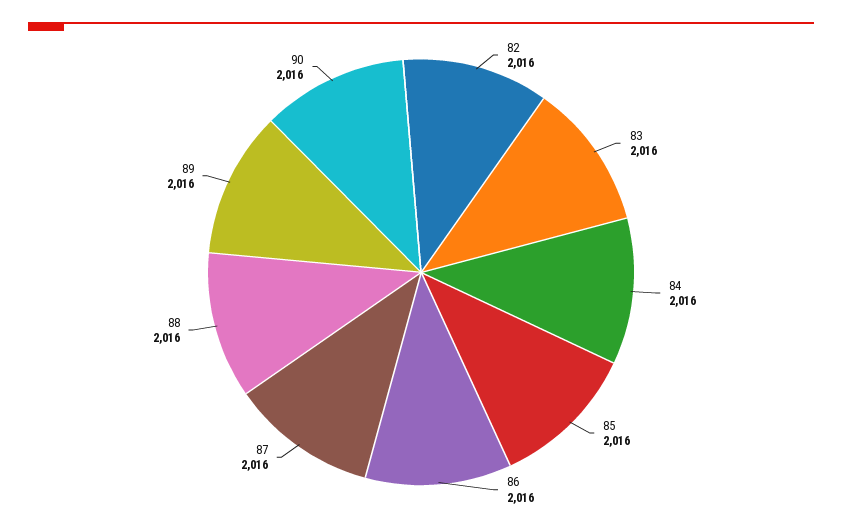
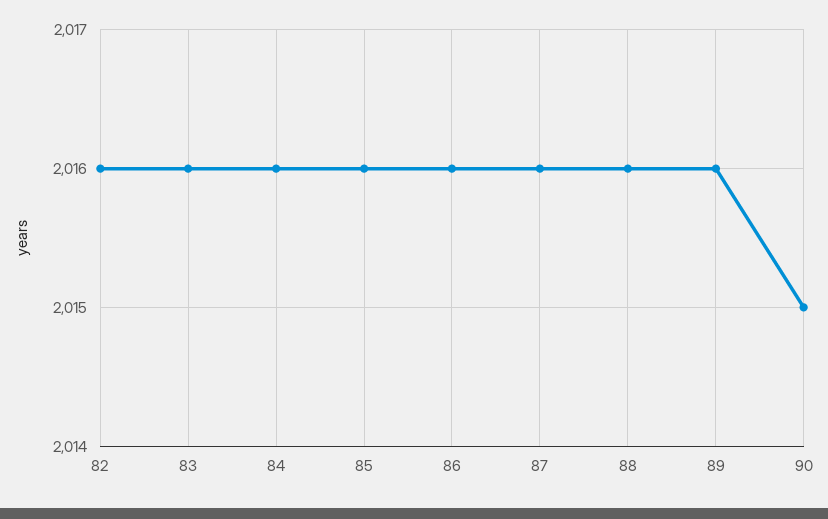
  {
    "82": 2016,
    "83": 2016,
    "84": 2016,
    "85": 2016,
    "86": 2016,
    "87": 2016,
    "88": 2016,
    "89": 2016,
-   "90": 2016
+   "90": 2015
  }

